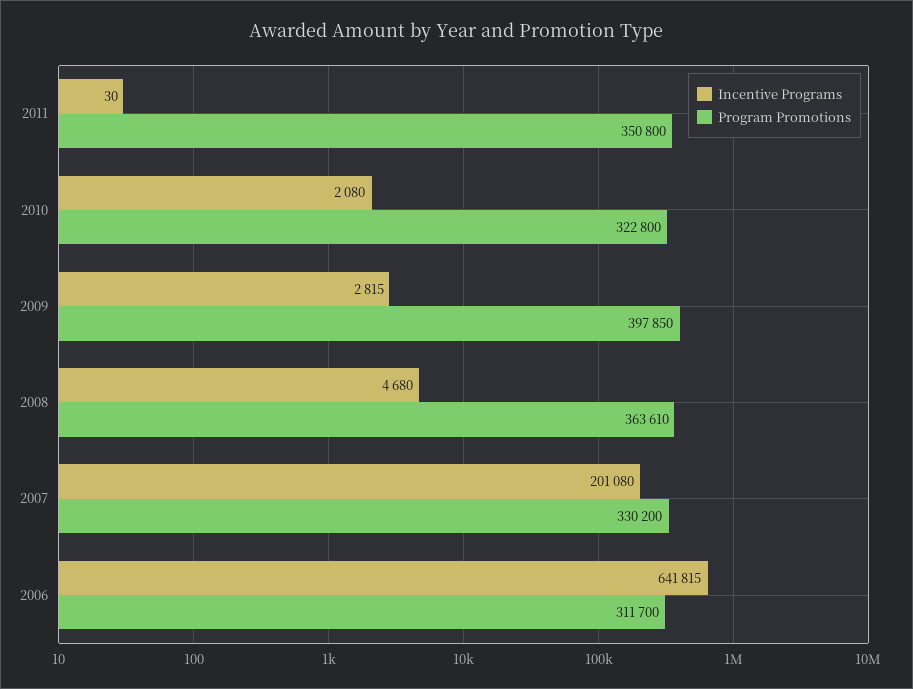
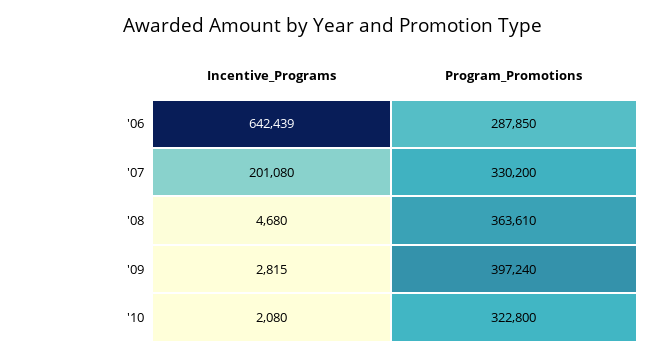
  {
    "Incentive Programs": {
-     "2011": 30,
      "2010": 2080,
      "2009": 2815,
      "2008": 4680,
      "2007": 201080,
-     "2006": 641815
+     "2006": 642439
    },
    "Program Promotions": {
-     "2011": 350800,
      "2010": 322800,
-     "2009": 397850,
+     "2009": 397240,
      "2008": 363610,
      "2007": 330200,
-     "2006": 311700
+     "2006": 287850
    }
  }

